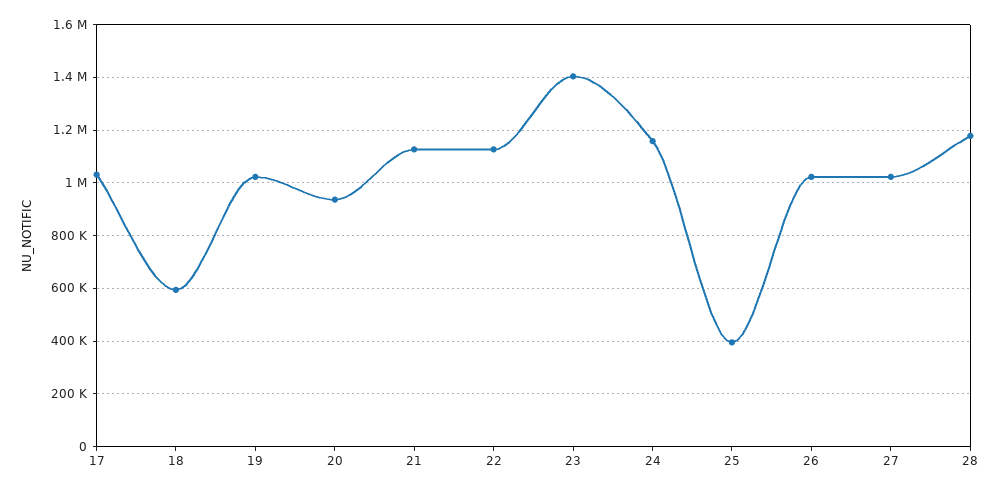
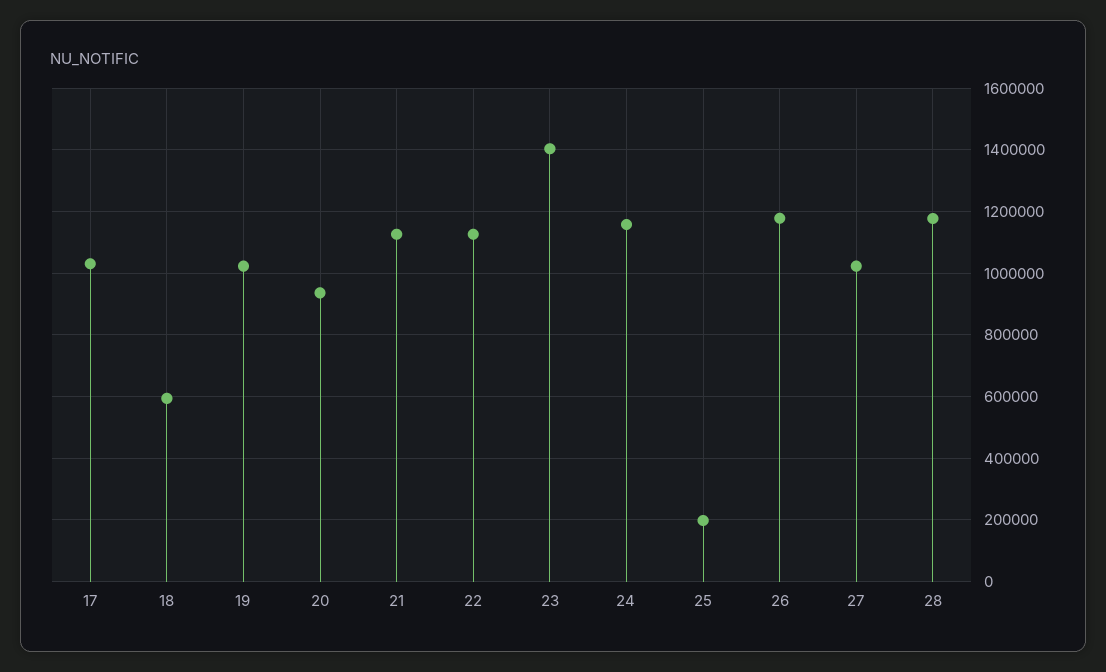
  {
    "17": 1040000,
    "18": 600000,
    "19": 1020000,
    "20": 940000,
    "21": 1120000,
    "22": 1120000,
    "23": 1400000,
    "24": 1160000,
-   "25": 400000,
+   "25": 200000,
-   "26": 1025000,
+   "26": 1180000,
    "27": 1020000,
    "28": 1180000
  }

